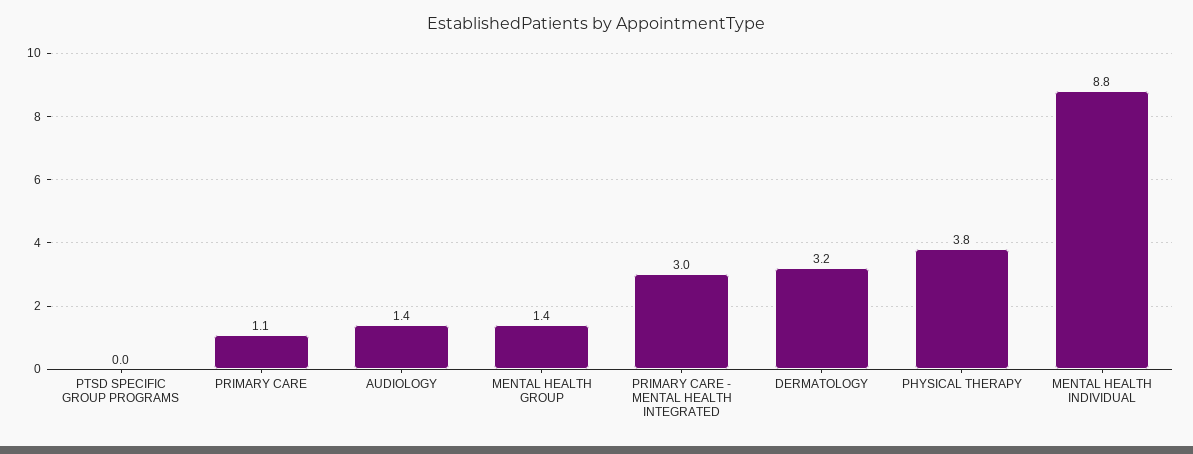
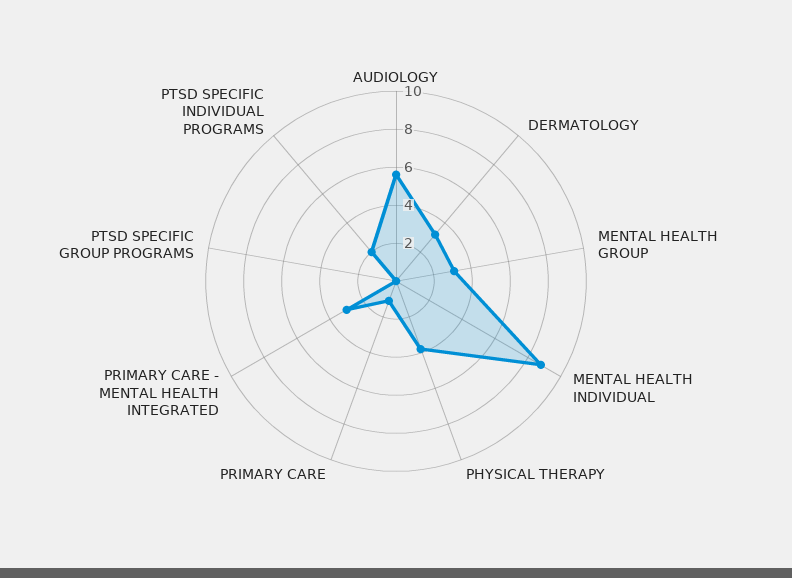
  {
    "PTSD SPECIFIC GROUP PROGRAMS": 0,
    "PRIMARY CARE": 1.1,
-   "AUDIOLOGY": 1.4,
+   "AUDIOLOGY": 5.5,
-   "MENTAL HEALTH GROUP": 1.4,
+   "MENTAL HEALTH GROUP": 3,
    "PRIMARY CARE - MENTAL HEALTH INTEGRATED": 3,
    "DERMATOLOGY": 3.2,
    "PHYSICAL THERAPY": 3.8,
-   "MENTAL HEALTH INDIVIDUAL": 8.8
+   "MENTAL HEALTH INDIVIDUAL": 8.8,
+   "PTSD SPECIFIC INDIVIDUAL PROGRAMS": 2
  }

